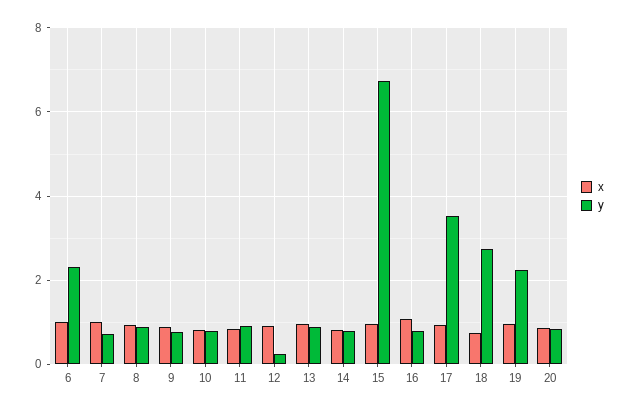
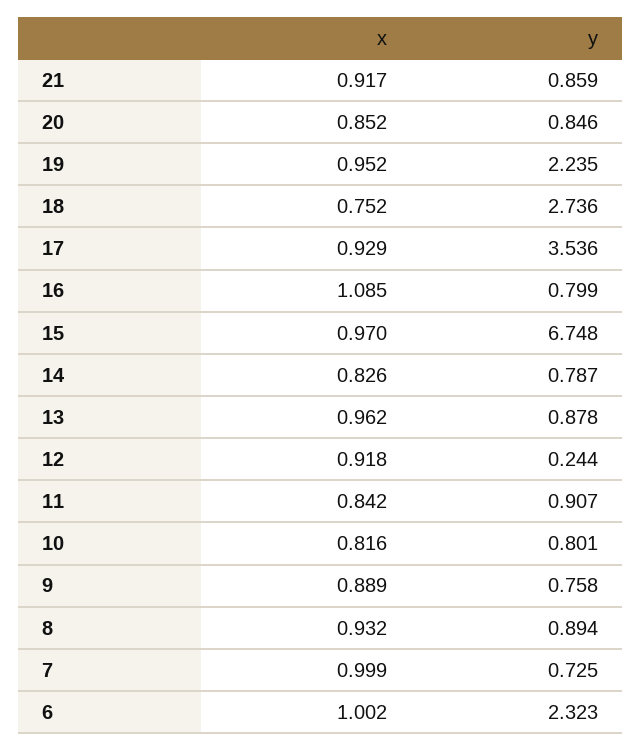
  {
    "x": {
      "6": 1.002,
      "7": 0.999,
      "8": 0.932,
      "9": 0.889,
      "10": 0.816,
      "11": 0.842,
      "12": 0.918,
      "13": 0.962,
      "14": 0.826,
      "15": 0.97,
      "16": 1.085,
      "17": 0.929,
      "18": 0.752,
      "19": 0.952,
-     "20": 0.852
+     "20": 0.852,
+     "21": 0.917
    },
    "y": {
      "6": 2.323,
      "7": 0.725,
      "8": 0.894,
      "9": 0.758,
      "10": 0.801,
      "11": 0.907,
      "12": 0.244,
      "13": 0.878,
      "14": 0.787,
      "15": 6.748,
      "16": 0.799,
      "17": 3.536,
      "18": 2.736,
      "19": 2.235,
-     "20": 0.846
+     "20": 0.846,
+     "21": 0.859
    }
  }

